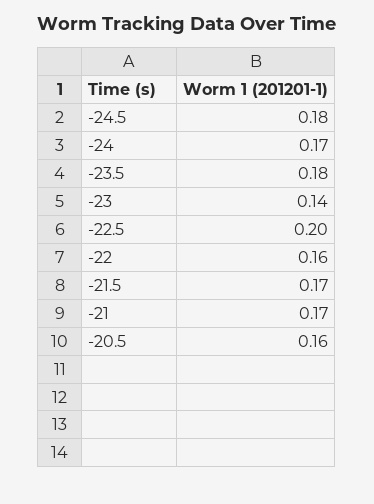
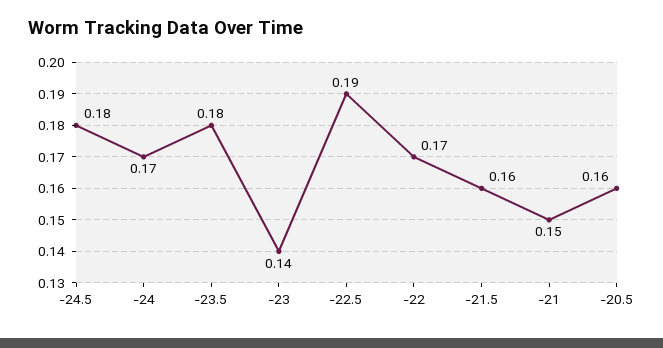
  {
    "-24.5": 0.18,
    "-24": 0.17,
    "-23.5": 0.18,
    "-23": 0.14,
-   "-22.5": 0.2,
+   "-22.5": 0.19,
-   "-22": 0.16,
+   "-22": 0.17,
-   "-21.5": 0.17,
+   "-21.5": 0.16,
-   "-21": 0.17,
+   "-21": 0.15,
    "-20.5": 0.16
  }

